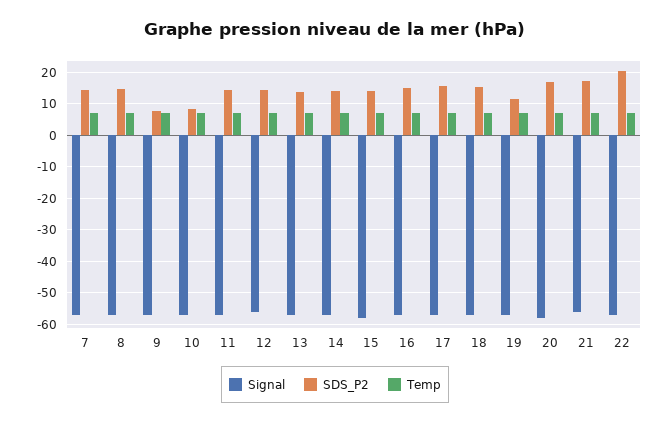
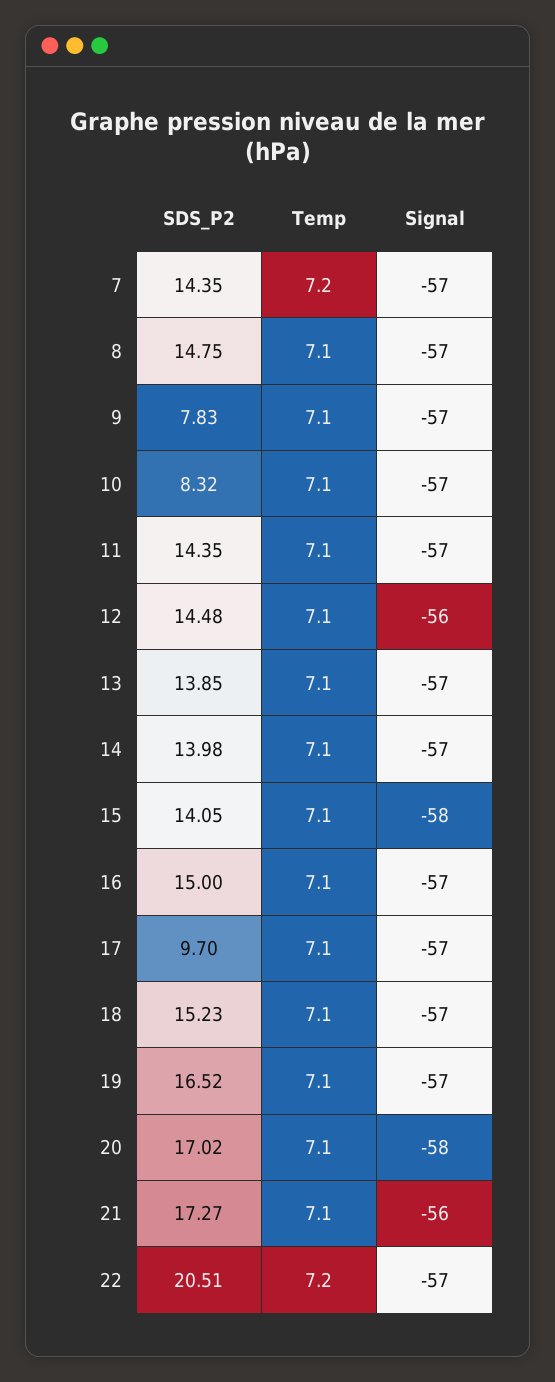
  {
    "Signal": {
      "7": -57,
      "8": -57,
      "9": -57,
      "10": -57,
      "11": -57,
      "12": -56,
      "13": -57,
      "14": -57,
      "15": -58,
      "16": -57,
      "17": -57,
      "18": -57,
      "19": -57,
      "20": -58,
      "21": -56,
      "22": -57
    },
    "SDS_P2": {
      "7": 14.35,
      "8": 14.75,
      "9": 7.83,
      "10": 8.32,
      "11": 14.35,
      "12": 14.48,
      "13": 13.85,
      "14": 13.98,
      "15": 14.05,
      "16": 15,
-     "17": 16,
+     "17": 9.7,
      "18": 15.23,
-     "19": 12,
+     "19": 16.52,
      "20": 17.02,
      "21": 17.27,
      "22": 20.51
    },
    "Temp": {
      "7": 7.2,
      "8": 7.1,
      "9": 7.1,
      "10": 7.1,
      "11": 7.1,
      "12": 7.1,
      "13": 7.1,
      "14": 7.1,
      "15": 7.1,
      "16": 7.1,
      "17": 7.1,
      "18": 7.1,
      "19": 7.1,
      "20": 7.1,
      "21": 7.1,
      "22": 7.2
    }
  }

